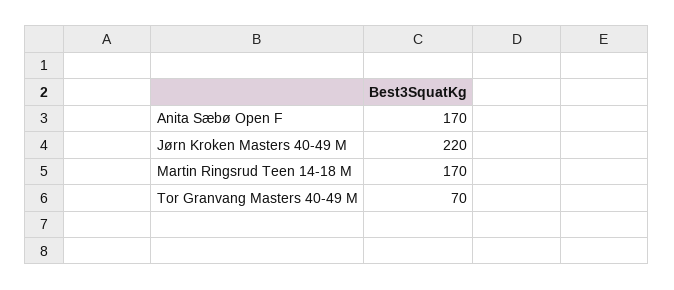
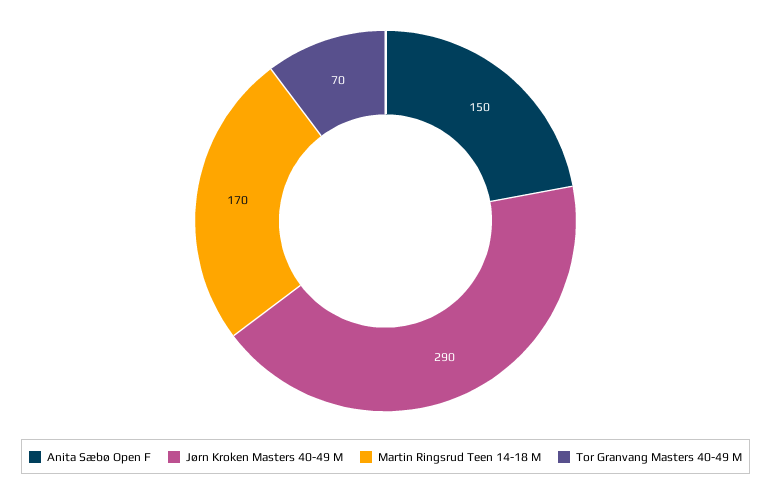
  {
-   "Anita Sæbø Open F": 170,
+   "Anita Sæbø Open F": 150,
-   "Jørn Kroken Masters 40-49 M": 220,
+   "Jørn Kroken Masters 40-49 M": 290,
    "Martin Ringsrud Teen 14-18 M": 170,
    "Tor Granvang Masters 40-49 M": 70
  }

